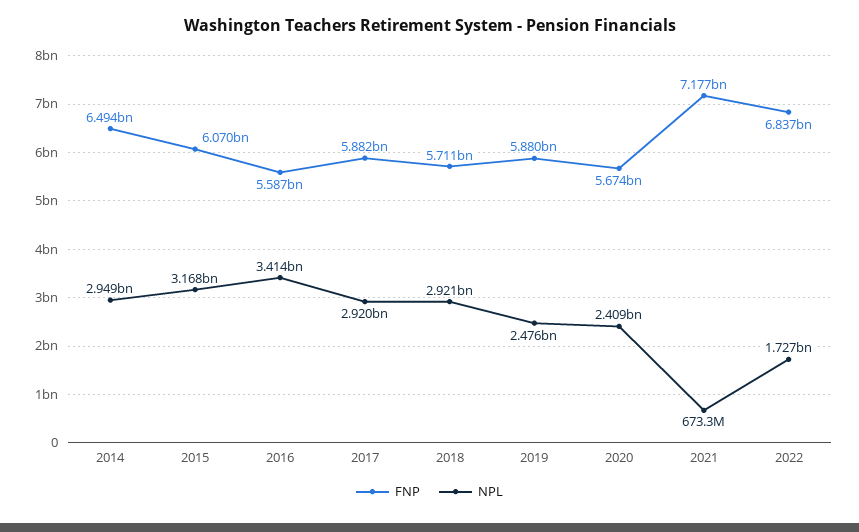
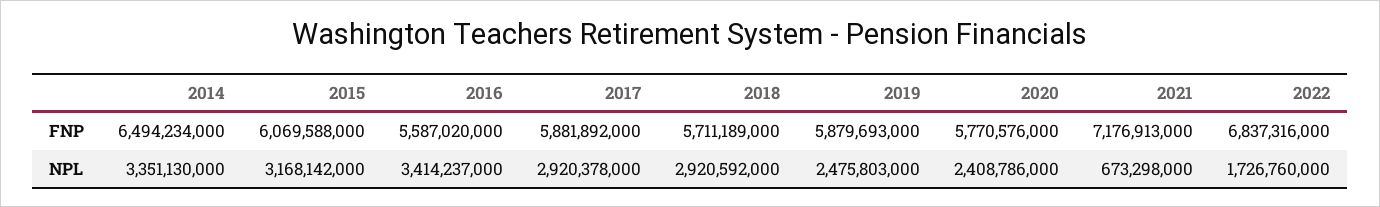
  {
    "FNP": {
      "2014": 6494234000,
      "2015": 6069588000,
      "2016": 5587020000,
      "2017": 5881892000,
      "2018": 5711189000,
      "2019": 5879693000,
-     "2020": 5674000000,
+     "2020": 5770576000,
      "2021": 7176913000,
      "2022": 6837316000
    },
    "NPL": {
-     "2014": 2949000000,
+     "2014": 3351130000,
      "2015": 3168142000,
      "2016": 3414237000,
      "2017": 2920378000,
      "2018": 2920592000,
      "2019": 2475803000,
      "2020": 2408786000,
      "2021": 673298000,
      "2022": 1726760000
    }
  }

